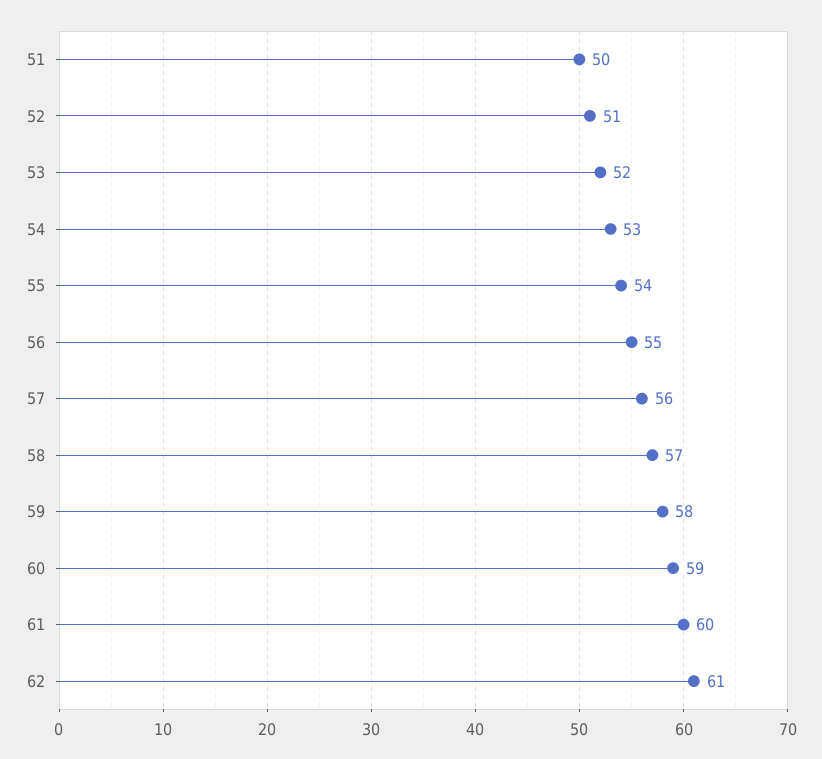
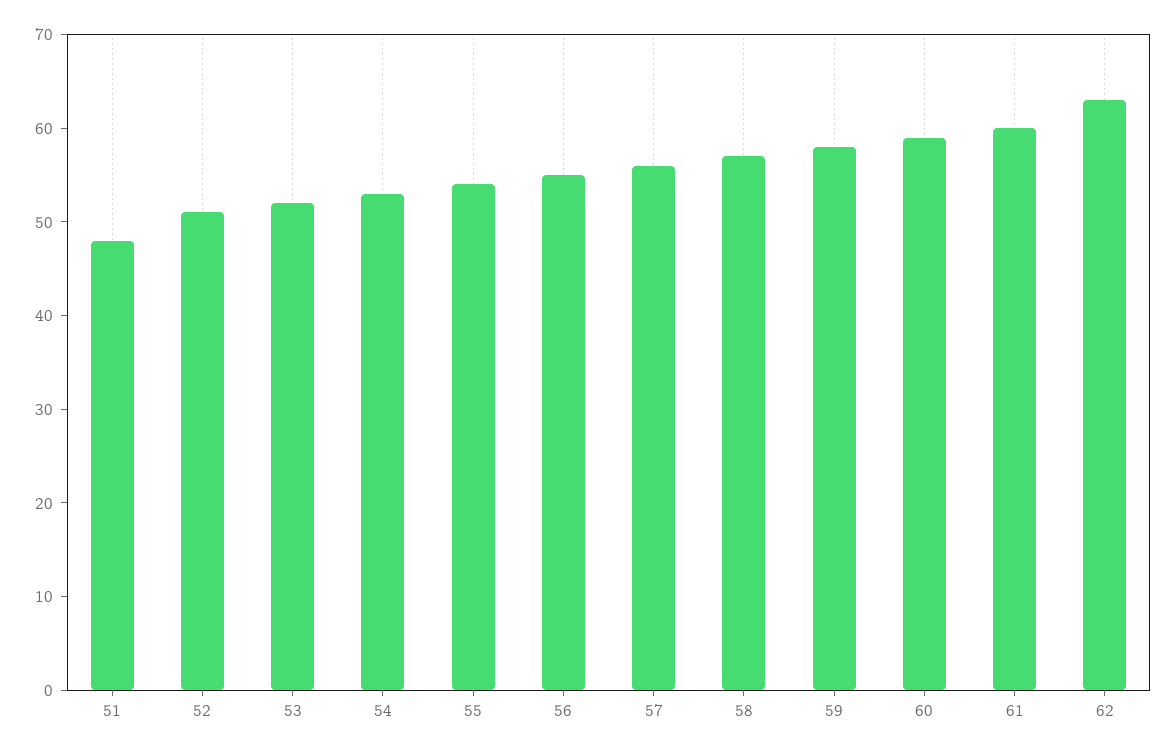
  {
-   "51": 50,
+   "51": 48,
    "52": 51,
    "53": 52,
    "54": 53,
    "55": 54,
    "56": 55,
    "57": 56,
    "58": 57,
    "59": 58,
    "60": 59,
    "61": 60,
-   "62": 61
+   "62": 63
  }

